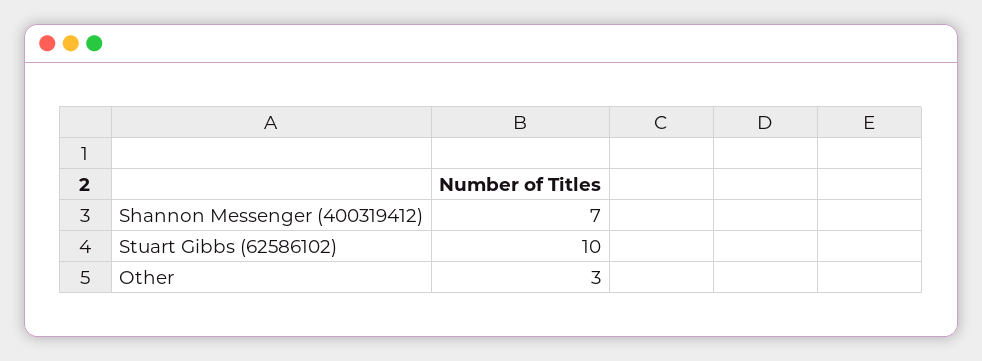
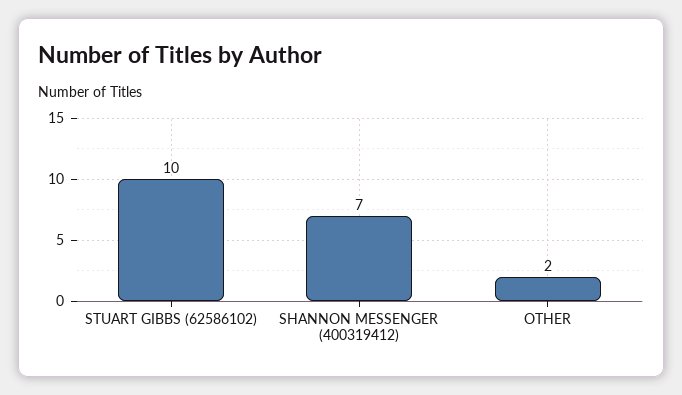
  {
    "Shannon Messenger (400319412)": 7,
    "Stuart Gibbs (62586102)": 10,
-   "Other": 3
+   "Other": 2
  }

